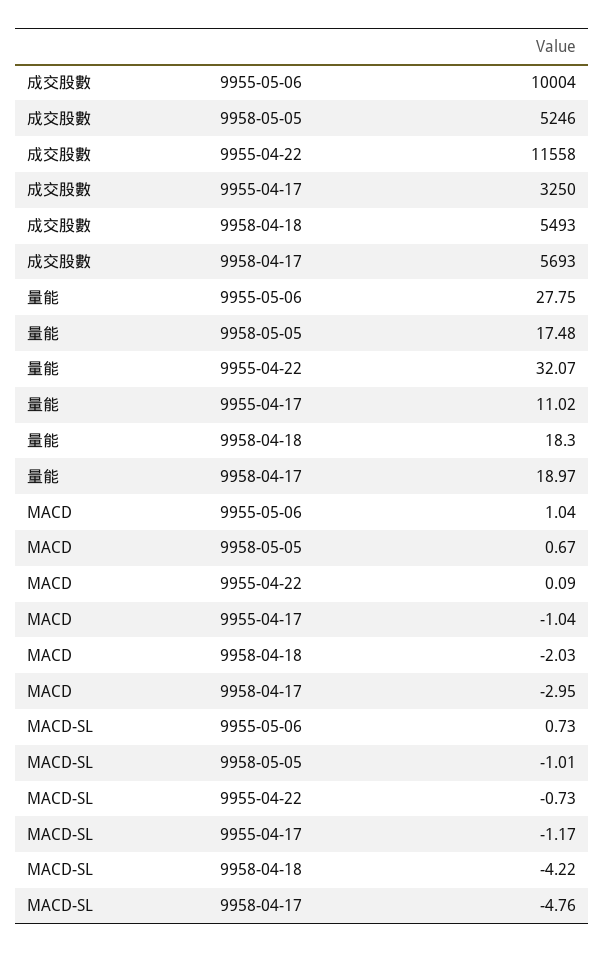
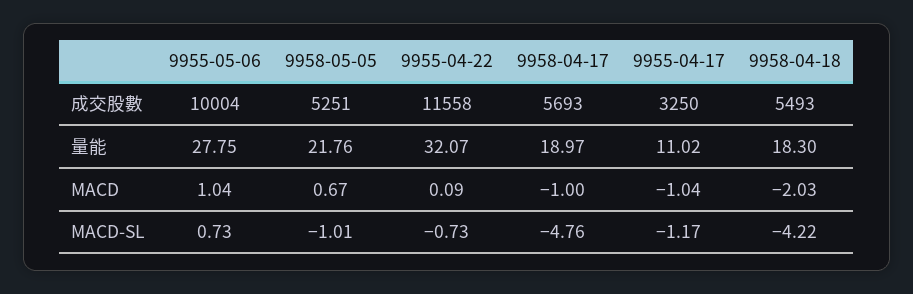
  {
    "成交股數": {
      "9955-05-06": 10004,
-     "9958-05-05": 5246,
+     "9958-05-05": 5251,
      "9955-04-22": 11558,
      "9955-04-17": 3250,
      "9958-04-18": 5493,
      "9958-04-17": 5693
    },
    "量能": {
      "9955-05-06": 27.75,
-     "9958-05-05": 17.48,
+     "9958-05-05": 21.76,
      "9955-04-22": 32.07,
      "9955-04-17": 11.02,
      "9958-04-18": 18.3,
      "9958-04-17": 18.97
    },
    "MACD": {
      "9955-05-06": 1.04,
      "9958-05-05": 0.67,
      "9955-04-22": 0.09,
      "9955-04-17": -1.04,
      "9958-04-18": -2.03,
-     "9958-04-17": -2.95
+     "9958-04-17": -1
    },
    "MACD-SL": {
      "9955-05-06": 0.73,
      "9958-05-05": -1.01,
      "9955-04-22": -0.73,
      "9955-04-17": -1.17,
      "9958-04-18": -4.22,
      "9958-04-17": -4.76
    }
  }

